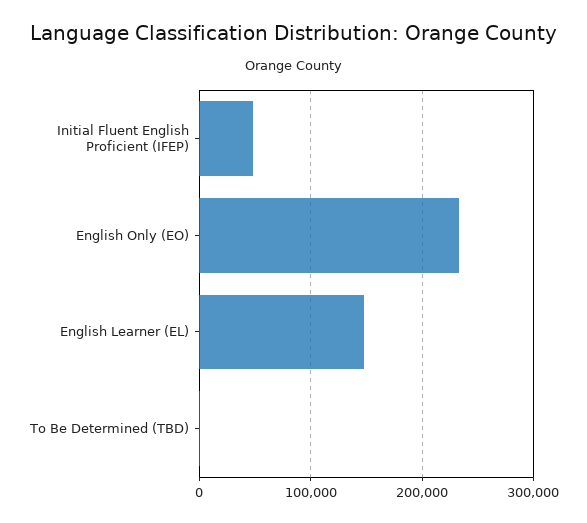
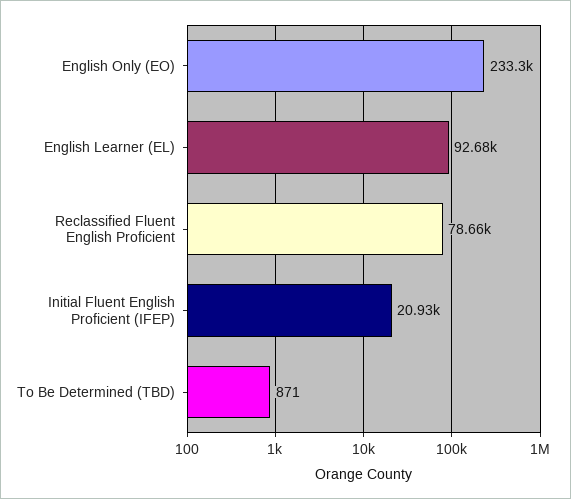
  {
-   "Initial Fluent English Proficient (IFEP)": 50000,
+   "Initial Fluent English Proficient (IFEP)": 20930,
    "English Only (EO)": 233300,
-   "English Learner (EL)": 150000,
+   "English Learner (EL)": 92680,
-   "To Be Determined (TBD)": 871
+   "To Be Determined (TBD)": 871,
+   "Reclassified Fluent English Proficient": 78660
  }

